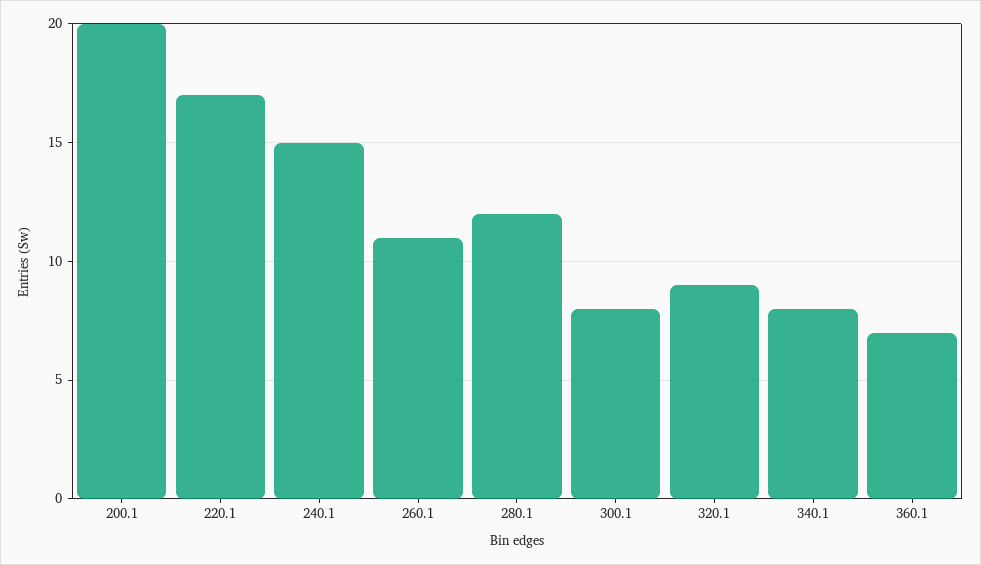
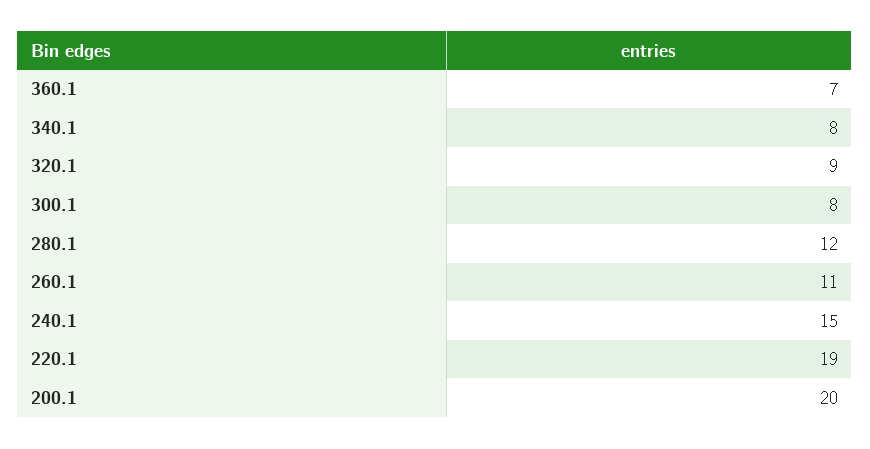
  {
    "200.1": 20,
-   "220.1": 17,
+   "220.1": 19,
    "240.1": 15,
    "260.1": 11,
    "280.1": 12,
    "300.1": 8,
    "320.1": 9,
    "340.1": 8,
    "360.1": 7
  }

